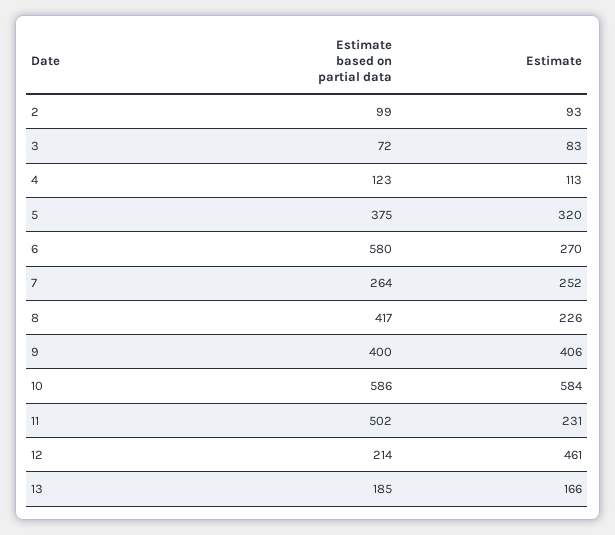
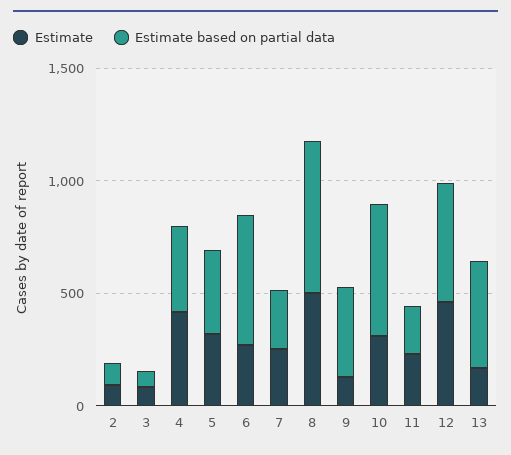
  {
    "Estimate based on partial data": {
      "2": 99,
      "3": 72,
-     "4": 123,
+     "4": 400,
      "5": 375,
      "6": 580,
      "7": 264,
-     "8": 417,
+     "8": 700,
      "9": 400,
      "10": 586,
-     "11": 502,
+     "11": 200,
-     "12": 214,
+     "12": 500,
-     "13": 185
+     "13": 500
    },
    "Estimate": {
      "2": 93,
      "3": 83,
-     "4": 113,
+     "4": 400,
      "5": 320,
      "6": 270,
      "7": 252,
-     "8": 226,
+     "8": 500,
-     "9": 406,
+     "9": 100,
-     "10": 584,
+     "10": 300,
      "11": 231,
      "12": 461,
      "13": 166
    }
  }

